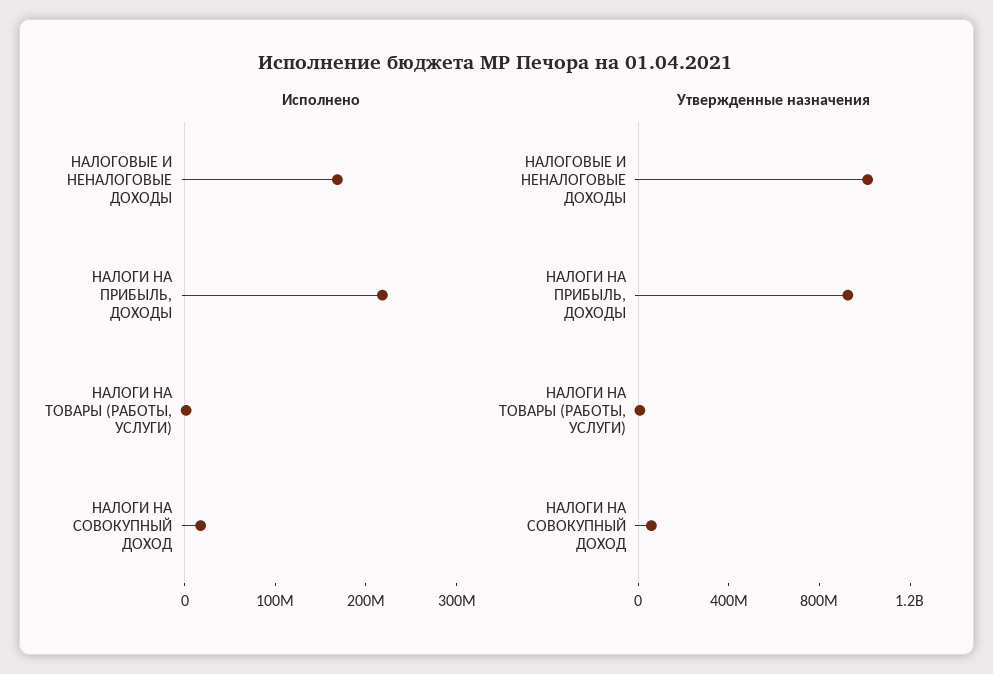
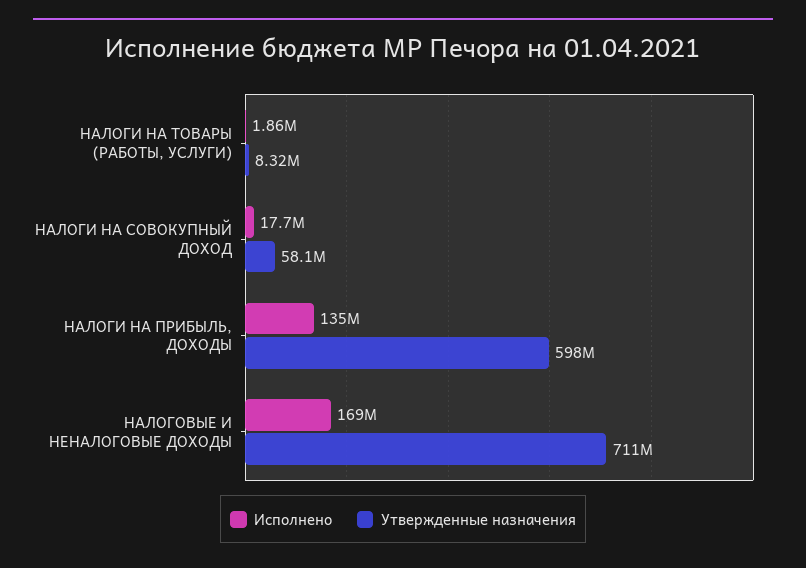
  {
    "Исполнено": {
      "НАЛОГОВЫЕ И НЕНАЛОГОВЫЕ ДОХОДЫ": 169000000,
-     "НАЛОГИ НА ПРИБЫЛЬ, ДОХОДЫ": 220000000,
+     "НАЛОГИ НА ПРИБЫЛЬ, ДОХОДЫ": 135000000,
      "НАЛОГИ НА ТОВАРЫ (РАБОТЫ, УСЛУГИ)": 1860000,
      "НАЛОГИ НА СОВОКУПНЫЙ ДОХОД": 17700000
    },
    "Утвержденные назначения": {
-     "НАЛОГОВЫЕ И НЕНАЛОГОВЫЕ ДОХОДЫ": 1000000000,
+     "НАЛОГОВЫЕ И НЕНАЛОГОВЫЕ ДОХОДЫ": 711000000,
-     "НАЛОГИ НА ПРИБЫЛЬ, ДОХОДЫ": 900000000,
+     "НАЛОГИ НА ПРИБЫЛЬ, ДОХОДЫ": 598000000,
      "НАЛОГИ НА ТОВАРЫ (РАБОТЫ, УСЛУГИ)": 8320000,
      "НАЛОГИ НА СОВОКУПНЫЙ ДОХОД": 58100000
    }
  }

